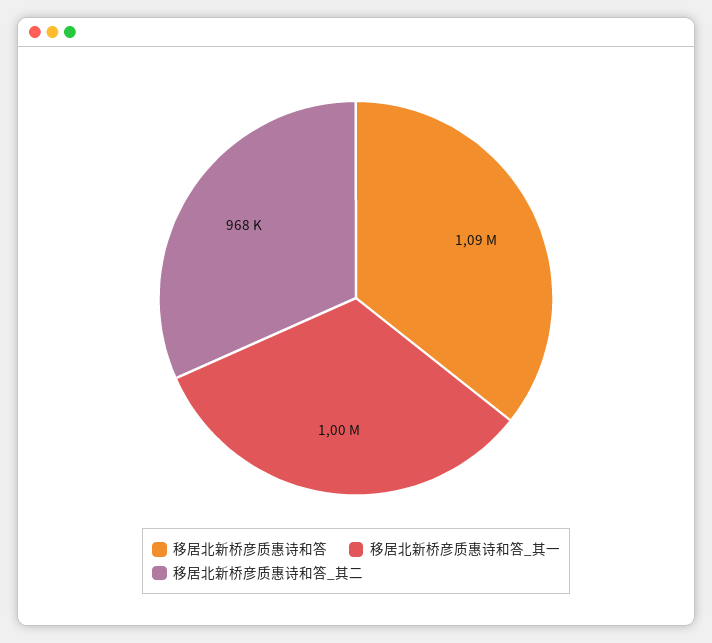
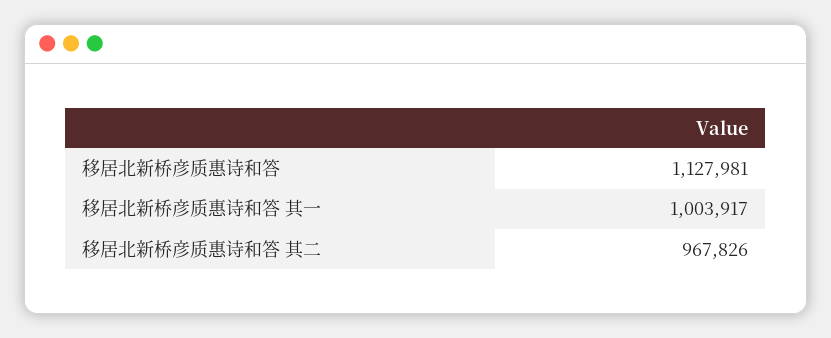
  {
-   "移居北新桥彦质惠诗和答": 1090000,
+   "移居北新桥彦质惠诗和答": 1127981,
    "移居北新桥彦质惠诗和答_其一": 1003917,
    "移居北新桥彦质惠诗和答_其二": 967826
  }

